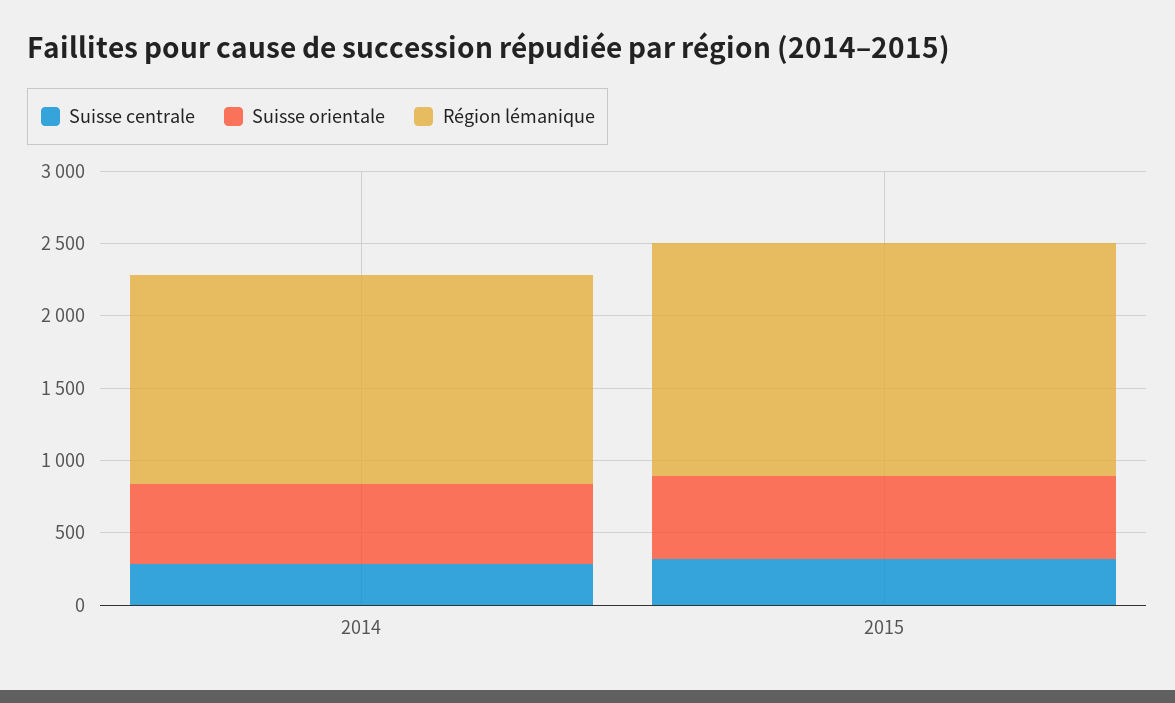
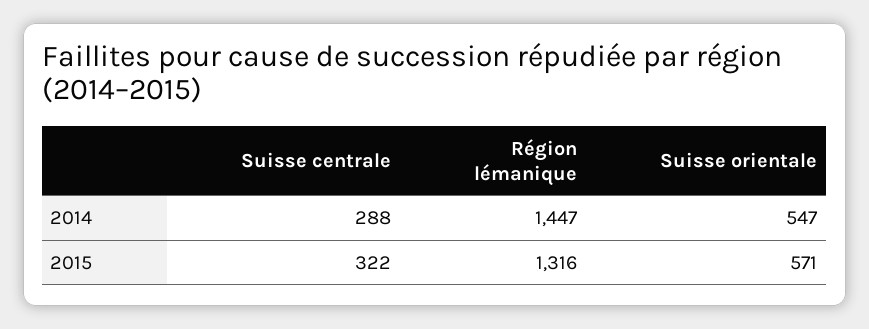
  {
    "Suisse centrale": {
      "2014": 288,
      "2015": 322
    },
    "Suisse orientale": {
      "2014": 547,
      "2015": 571
    },
    "Région lémanique": {
      "2014": 1447,
-     "2015": 1600
+     "2015": 1316
    }
  }

